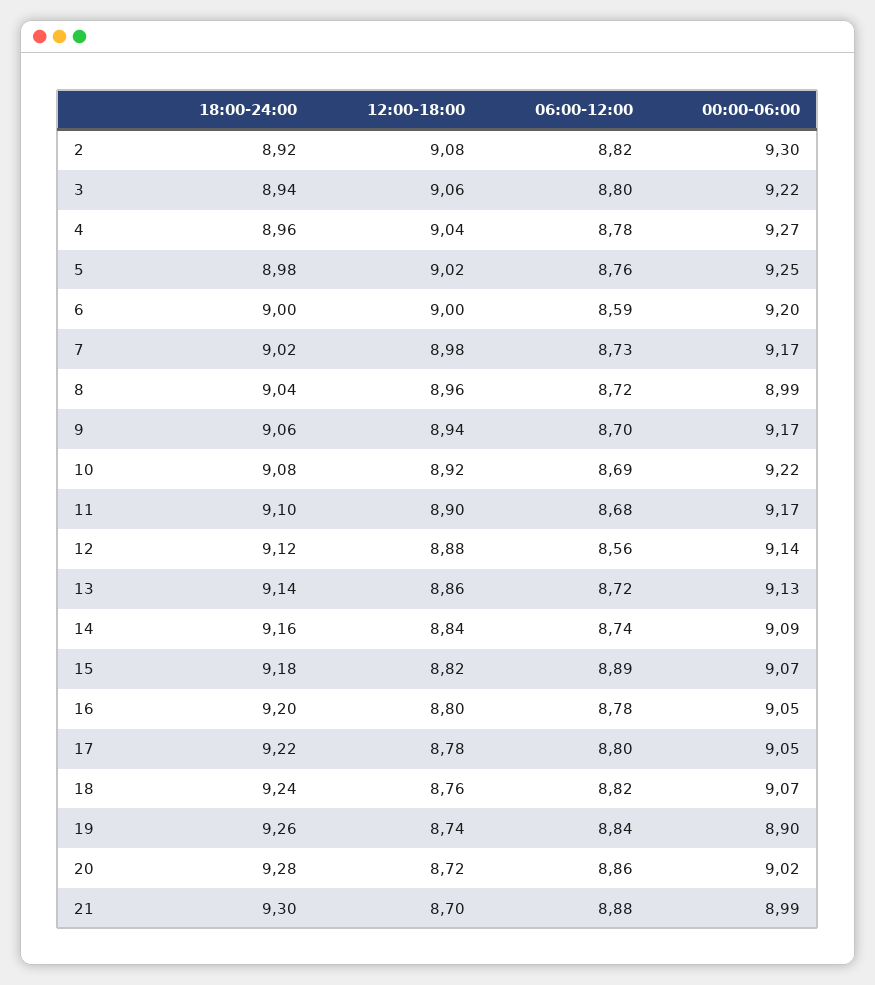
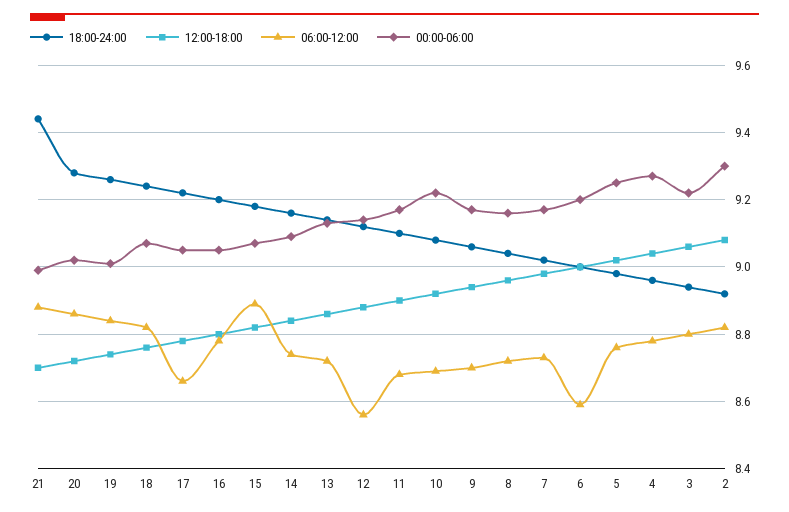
  {
    "18:00-24:00": {
      "2": 8.92,
      "3": 8.94,
      "4": 8.96,
      "5": 8.98,
      "6": 9,
      "7": 9.02,
      "8": 9.04,
      "9": 9.06,
      "10": 9.08,
      "11": 9.1,
      "12": 9.12,
      "13": 9.14,
      "14": 9.16,
      "15": 9.18,
      "16": 9.2,
      "17": 9.22,
      "18": 9.24,
      "19": 9.26,
      "20": 9.28,
-     "21": 9.3
+     "21": 9.45
    },
    "12:00-18:00": {
      "2": 9.08,
      "3": 9.06,
      "4": 9.04,
      "5": 9.02,
      "6": 9,
      "7": 8.98,
      "8": 8.96,
      "9": 8.94,
      "10": 8.92,
      "11": 8.9,
      "12": 8.88,
      "13": 8.86,
      "14": 8.84,
      "15": 8.82,
      "16": 8.8,
      "17": 8.78,
      "18": 8.76,
      "19": 8.74,
      "20": 8.72,
      "21": 8.7
    },
    "06:00-12:00": {
      "2": 8.82,
      "3": 8.8,
      "4": 8.78,
      "5": 8.76,
      "6": 8.59,
      "7": 8.73,
      "8": 8.72,
      "9": 8.7,
      "10": 8.69,
      "11": 8.68,
      "12": 8.56,
      "13": 8.72,
      "14": 8.74,
      "15": 8.89,
      "16": 8.78,
-     "17": 8.8,
+     "17": 8.65,
      "18": 8.82,
      "19": 8.84,
      "20": 8.86,
      "21": 8.88
    },
    "00:00-06:00": {
      "2": 9.3,
      "3": 9.22,
      "4": 9.27,
      "5": 9.25,
      "6": 9.2,
      "7": 9.17,
-     "8": 8.99,
+     "8": 9.15,
      "9": 9.17,
      "10": 9.22,
      "11": 9.17,
      "12": 9.14,
      "13": 9.13,
      "14": 9.09,
      "15": 9.07,
      "16": 9.05,
      "17": 9.05,
      "18": 9.07,
-     "19": 8.9,
+     "19": 9,
      "20": 9.02,
      "21": 8.99
    }
  }

